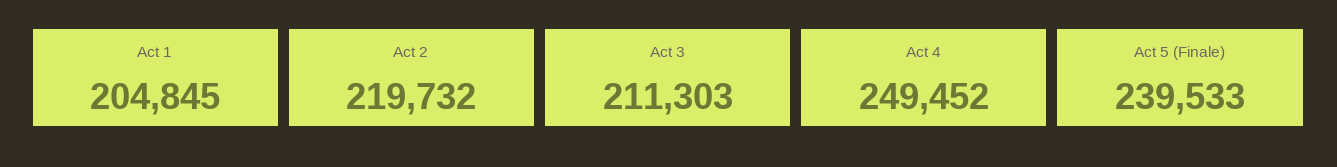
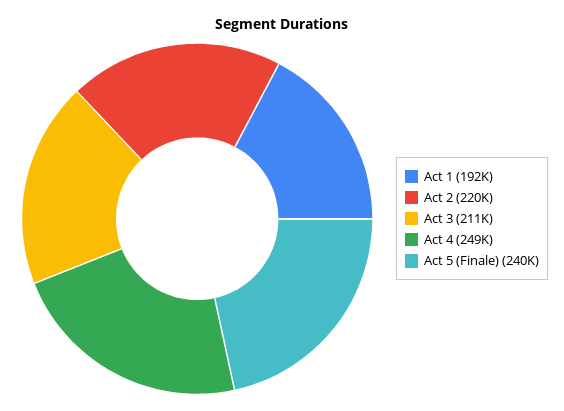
  {
-   "Act 1": 204845,
+   "Act 1": 192000,
    "Act 2": 219732,
    "Act 3": 211303,
    "Act 4": 249452,
    "Act 5 (Finale)": 239533
  }

